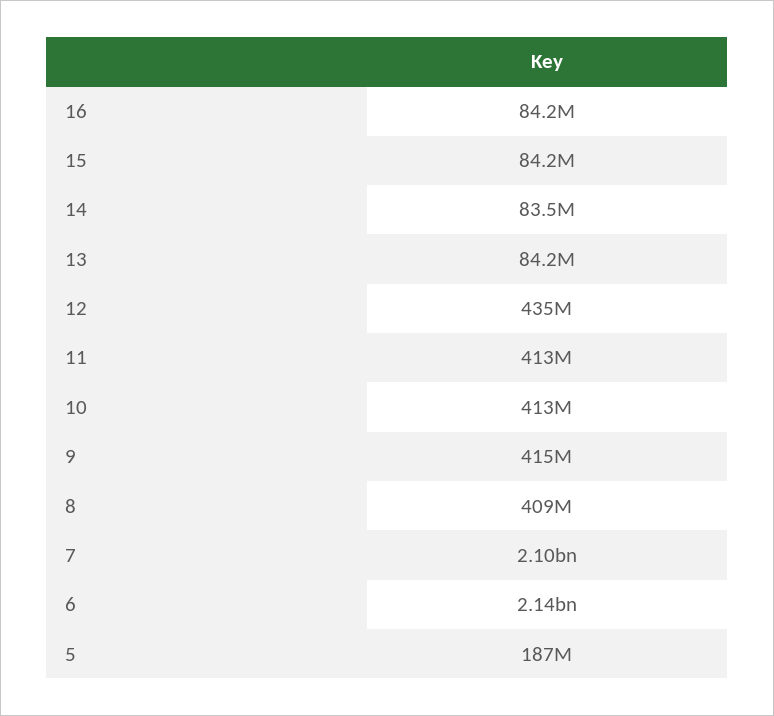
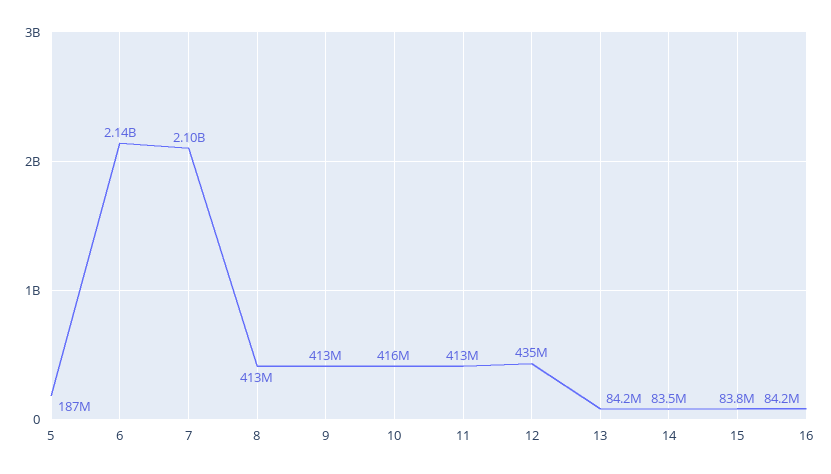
  {
    "16": 84200000,
-   "15": 84200000,
+   "15": 83800000,
    "14": 83500000,
    "13": 84200000,
    "12": 435000000,
    "11": 413000000,
-   "10": 413000000,
+   "10": 416000000,
-   "9": 415000000,
+   "9": 413000000,
-   "8": 409000000,
+   "8": 413000000,
    "7": 2100000000,
    "6": 2140000000,
    "5": 187000000
  }

